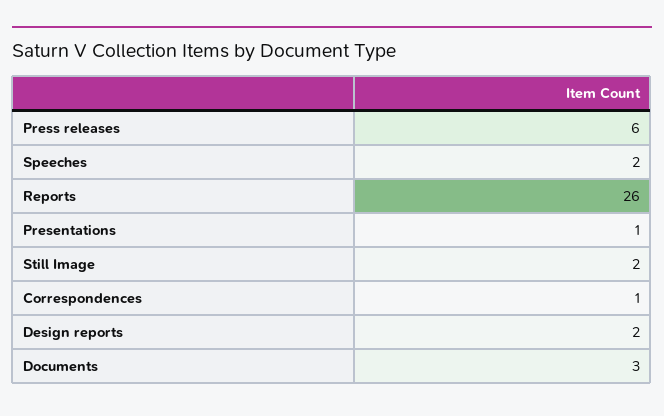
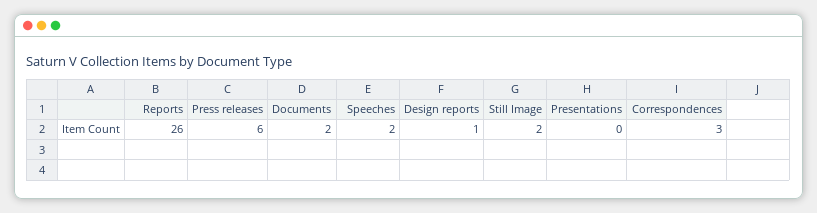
  {
    "Press releases": 6,
    "Speeches": 2,
    "Reports": 26,
-   "Presentations": 1,
+   "Presentations": 0,
    "Still Image": 2,
-   "Correspondences": 1,
+   "Correspondences": 3,
-   "Design reports": 2,
+   "Design reports": 1,
-   "Documents": 3
+   "Documents": 2
  }

